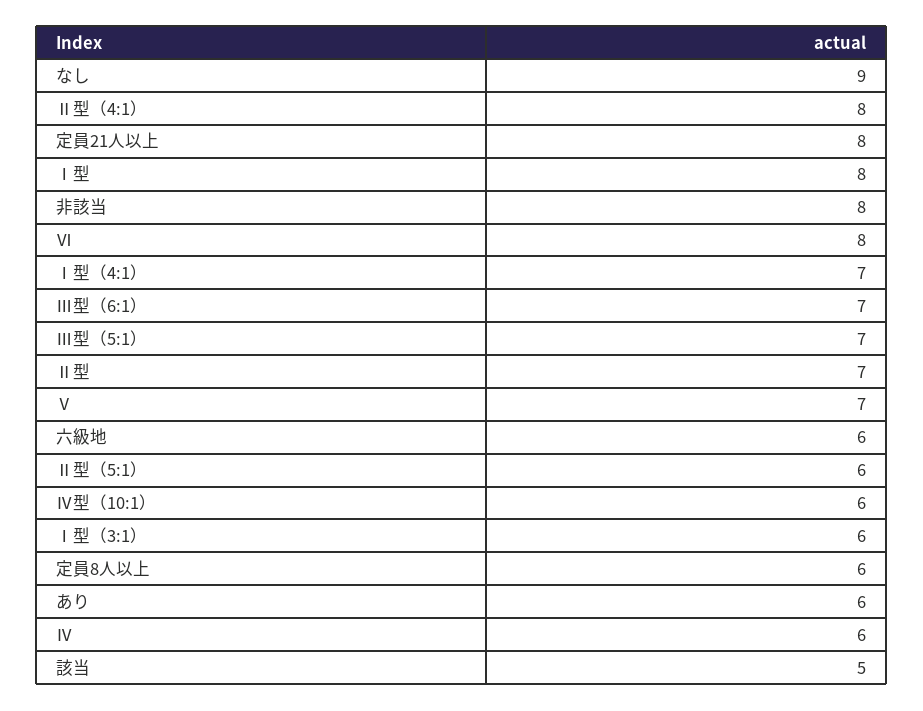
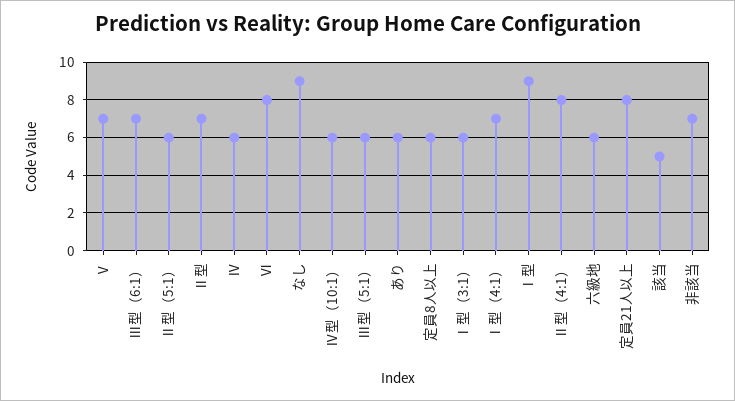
  {
    "なし": 9,
    "Ⅱ型（4:1）": 8,
    "定員21人以上": 8,
-   "Ⅰ型": 8,
+   "Ⅰ型": 9,
-   "非該当": 8,
+   "非該当": 7,
    "Ⅵ": 8,
    "Ⅰ型（4:1）": 7,
    "Ⅲ型（6:1）": 7,
-   "Ⅲ型（5:1）": 7,
+   "Ⅲ型（5:1）": 6,
    "Ⅱ型": 7,
    "Ⅴ": 7,
    "六級地": 6,
    "Ⅱ型（5:1）": 6,
    "Ⅳ型（10:1）": 6,
    "Ⅰ型（3:1）": 6,
    "定員8人以上": 6,
    "あり": 6,
    "Ⅳ": 6,
    "該当": 5
  }

